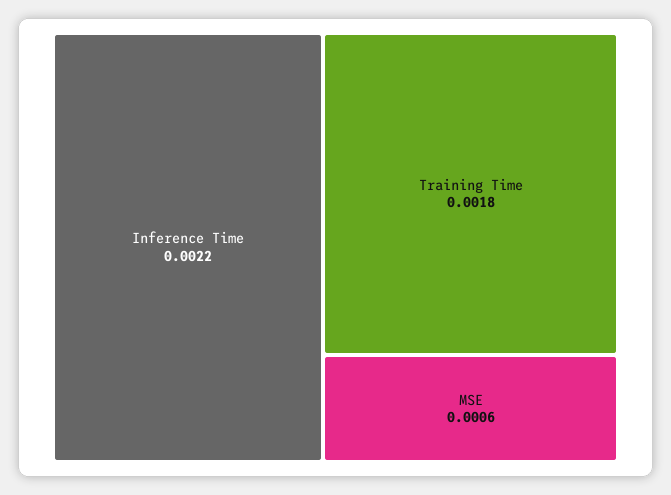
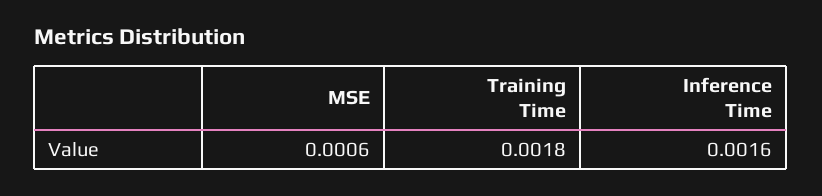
  {
-   "Inference Time": 0.0022,
+   "Inference Time": 0.0016,
    "Training Time": 0.0018,
    "MSE": 0.0006
  }

